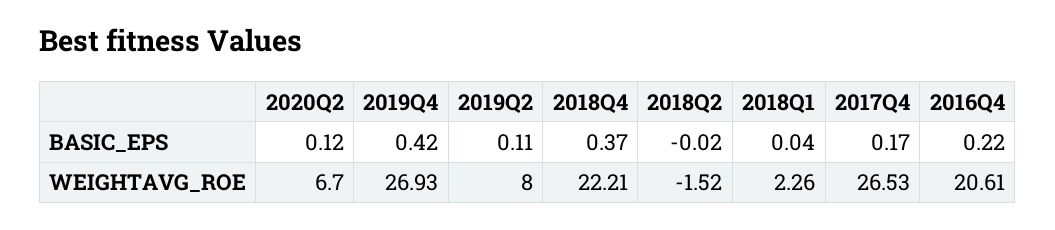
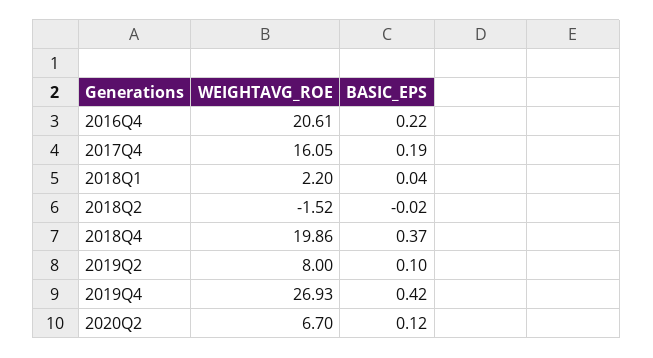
  {
    "2020Q2": {
      "BASIC_EPS": 0.12,
      "WEIGHTAVG_ROE": 6.7
    },
    "2019Q4": {
      "BASIC_EPS": 0.42,
      "WEIGHTAVG_ROE": 26.93
    },
    "2019Q2": {
-     "BASIC_EPS": 0.11,
+     "BASIC_EPS": 0.1,
      "WEIGHTAVG_ROE": 8
    },
    "2018Q4": {
      "BASIC_EPS": 0.37,
-     "WEIGHTAVG_ROE": 22.21
+     "WEIGHTAVG_ROE": 19.86
    },
    "2018Q2": {
      "BASIC_EPS": -0.02,
      "WEIGHTAVG_ROE": -1.52
    },
    "2018Q1": {
      "BASIC_EPS": 0.04,
-     "WEIGHTAVG_ROE": 2.26
+     "WEIGHTAVG_ROE": 2.2
    },
    "2017Q4": {
-     "BASIC_EPS": 0.17,
+     "BASIC_EPS": 0.19,
-     "WEIGHTAVG_ROE": 26.53
+     "WEIGHTAVG_ROE": 16.05
    },
    "2016Q4": {
      "BASIC_EPS": 0.22,
      "WEIGHTAVG_ROE": 20.61
    }
  }

